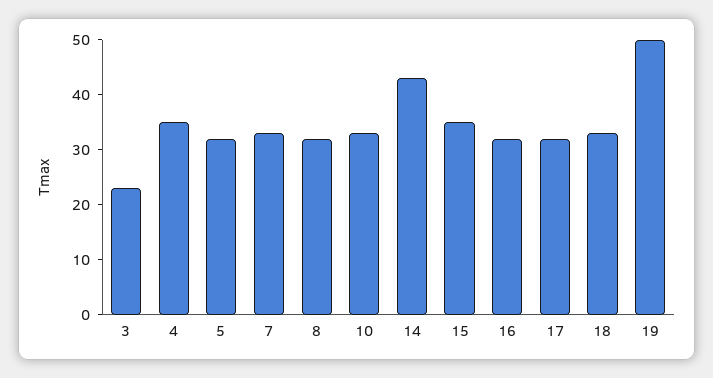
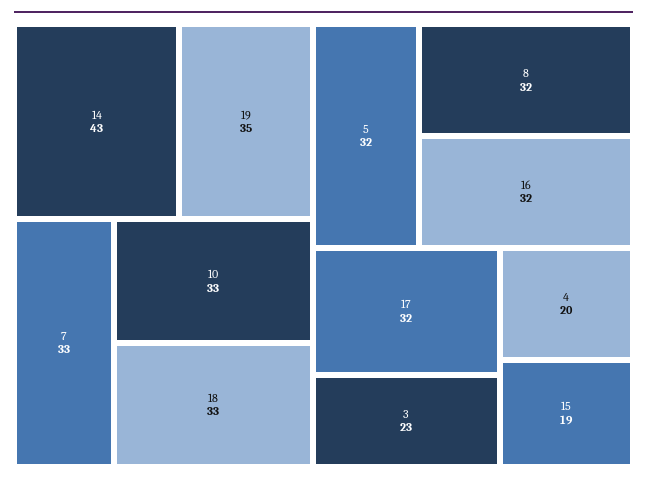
  {
    "3": 23,
-   "4": 35,
+   "4": 20,
    "5": 32,
    "7": 33,
    "8": 32,
    "10": 33,
    "14": 43,
-   "15": 35,
+   "15": 19,
    "16": 32,
    "17": 32,
    "18": 33,
-   "19": 50
+   "19": 35
  }

